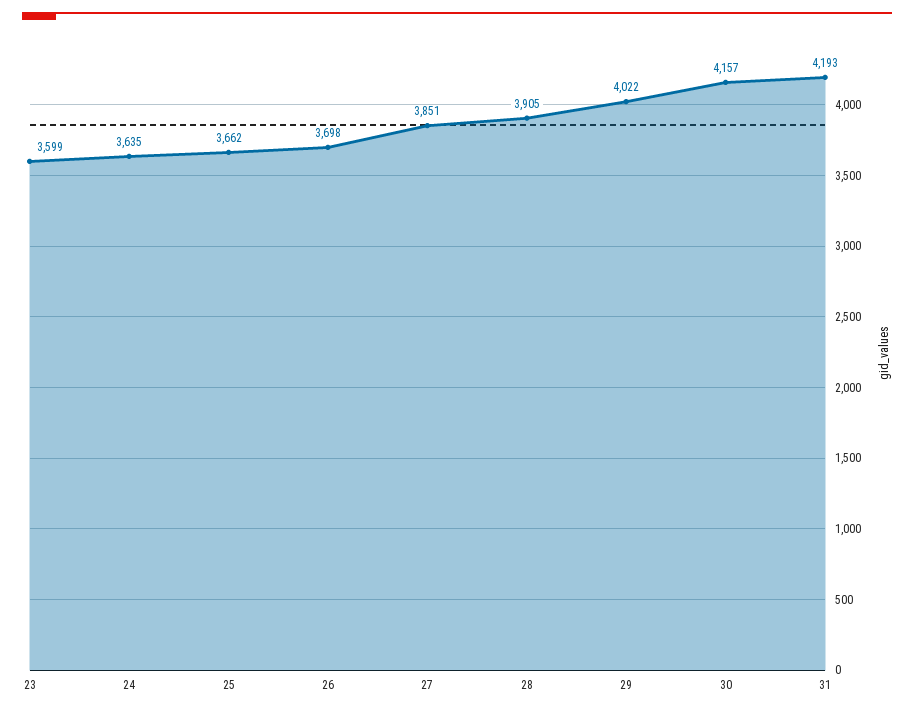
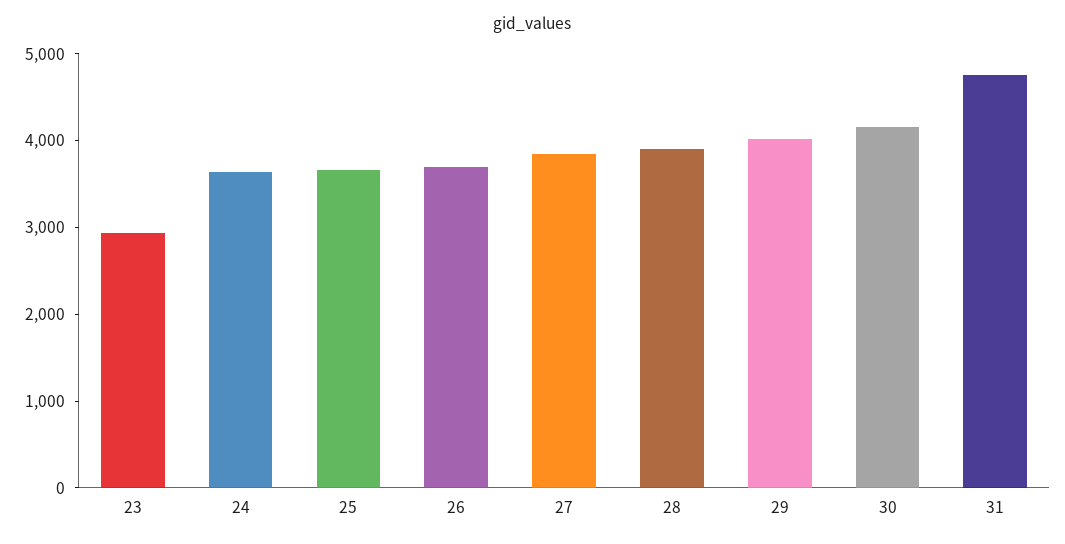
  {
-   "23": 3599,
+   "23": 3000,
    "24": 3635,
    "25": 3662,
    "26": 3698,
    "27": 3851,
    "28": 3905,
    "29": 4022,
    "30": 4157,
-   "31": 4193
+   "31": 4800
  }

